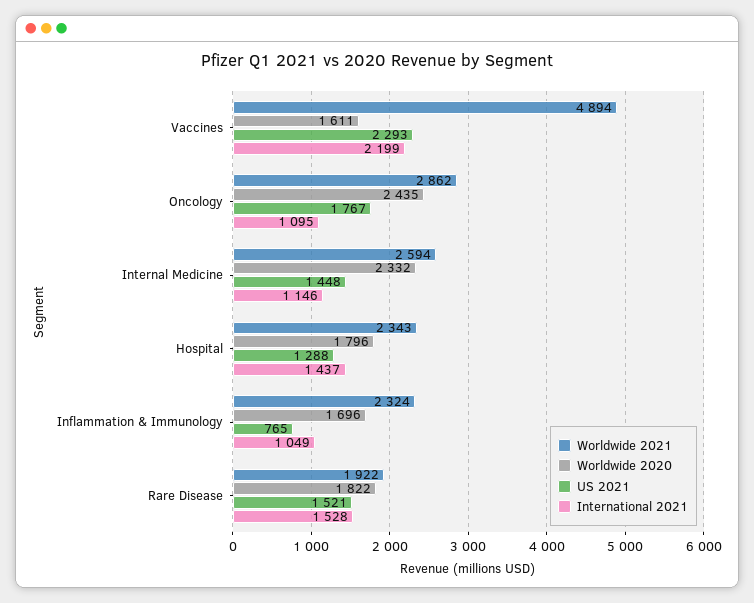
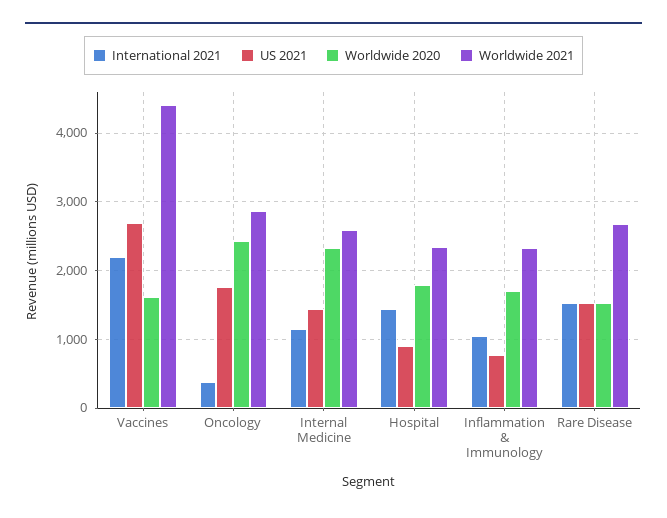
  {
    "Worldwide 2021": {
-     "Vaccines": 4894,
+     "Vaccines": 4400,
      "Oncology": 2862,
      "Internal Medicine": 2594,
      "Hospital": 2343,
      "Inflammation & Immunology": 2324,
-     "Rare Disease": 1922
+     "Rare Disease": 2700
    },
    "Worldwide 2020": {
      "Vaccines": 1611,
      "Oncology": 2435,
      "Internal Medicine": 2332,
      "Hospital": 1796,
      "Inflammation & Immunology": 1696,
-     "Rare Disease": 1822
+     "Rare Disease": 1500
    },
    "US 2021": {
-     "Vaccines": 2293,
+     "Vaccines": 2700,
      "Oncology": 1767,
      "Internal Medicine": 1448,
-     "Hospital": 1288,
+     "Hospital": 900,
      "Inflammation & Immunology": 765,
      "Rare Disease": 1521
    },
    "International 2021": {
      "Vaccines": 2199,
-     "Oncology": 1095,
+     "Oncology": 400,
      "Internal Medicine": 1146,
      "Hospital": 1437,
      "Inflammation & Immunology": 1049,
      "Rare Disease": 1528
    }
  }

